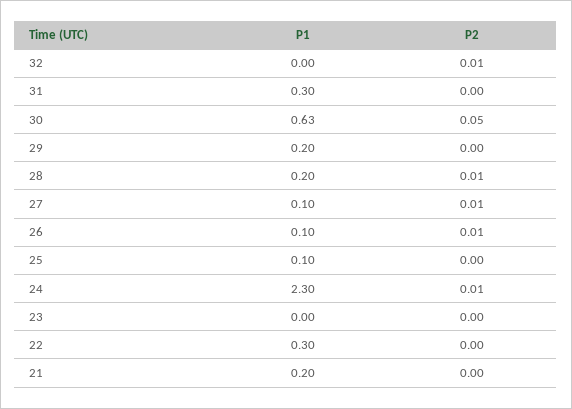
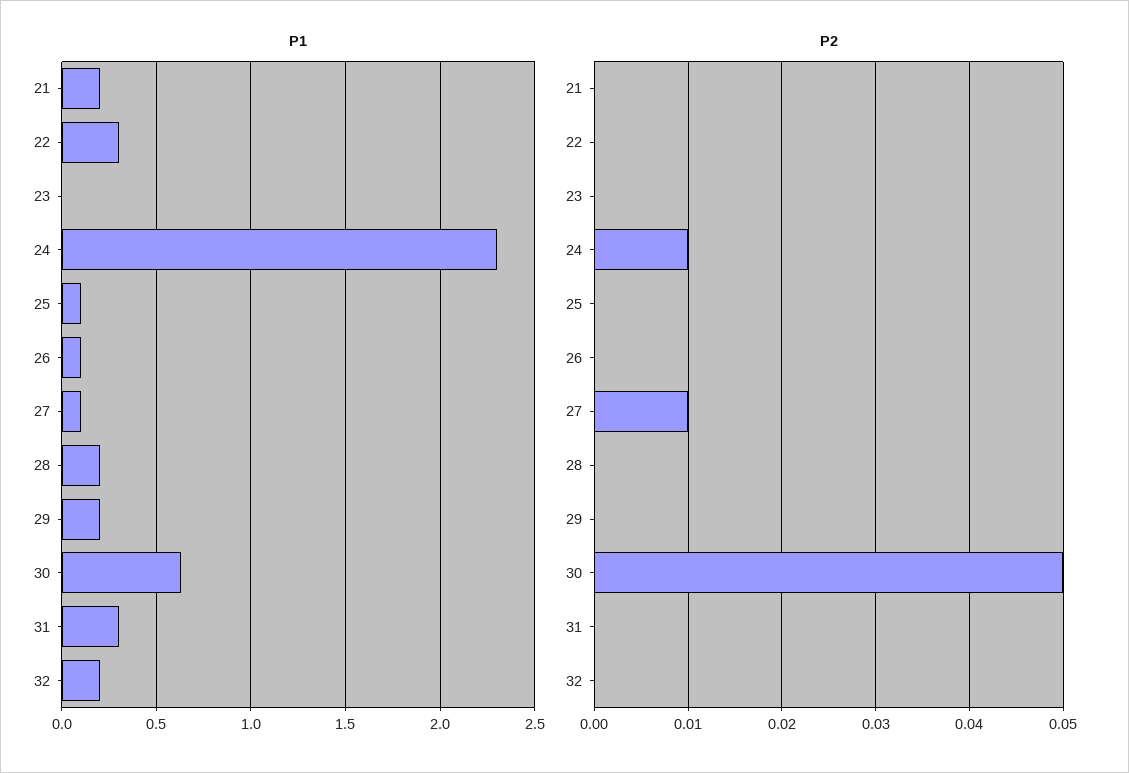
  {
    "P1": {
-     "32": 0,
+     "32": 0.2,
      "31": 0.3,
      "30": 0.63,
      "29": 0.2,
      "28": 0.2,
      "27": 0.1,
      "26": 0.1,
      "25": 0.1,
      "24": 2.3,
      "23": 0,
      "22": 0.3,
      "21": 0.2
    },
    "P2": {
-     "32": 0.01,
+     "32": 0,
      "31": 0,
      "30": 0.05,
      "29": 0,
-     "28": 0.01,
+     "28": 0,
      "27": 0.01,
-     "26": 0.01,
+     "26": 0,
      "25": 0,
      "24": 0.01,
      "23": 0,
      "22": 0,
      "21": 0
    }
  }

